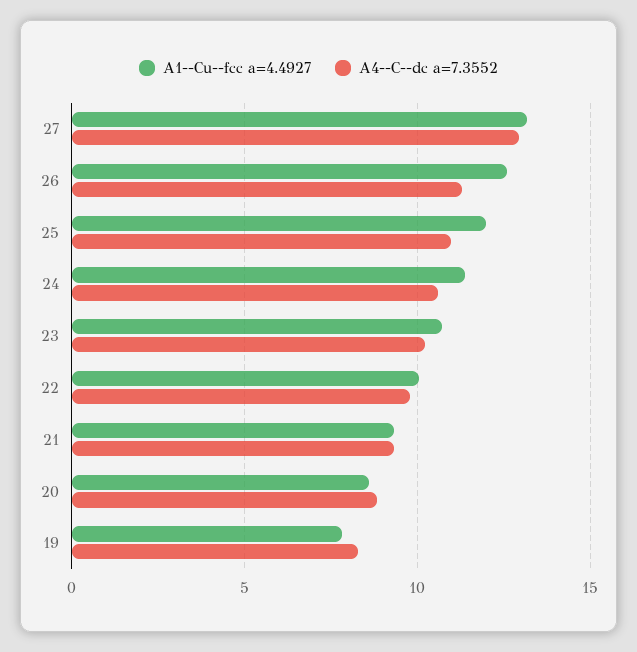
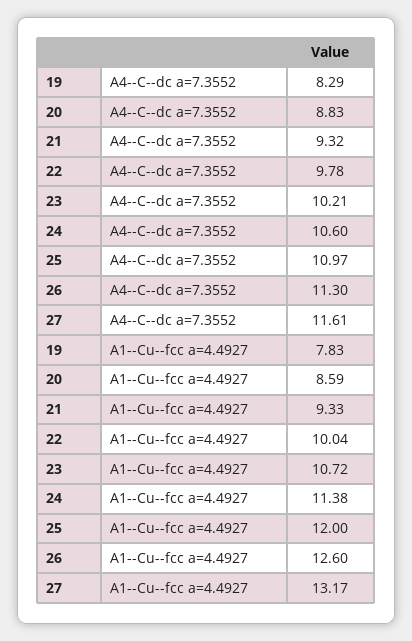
  {
    "A1--Cu--fcc a=4.4927": {
      "27": 13.17,
      "26": 12.6,
      "25": 12,
      "24": 11.38,
      "23": 10.72,
      "22": 10.04,
      "21": 9.33,
      "20": 8.59,
      "19": 7.83
    },
    "A4--C--dc a=7.3552": {
-     "27": 13,
+     "27": 11.61,
      "26": 11.3,
      "25": 10.97,
      "24": 10.6,
      "23": 10.21,
      "22": 9.78,
      "21": 9.32,
      "20": 8.83,
      "19": 8.29
    }
  }

